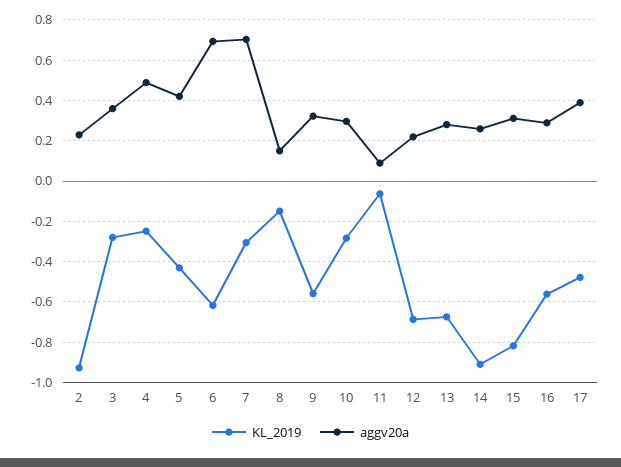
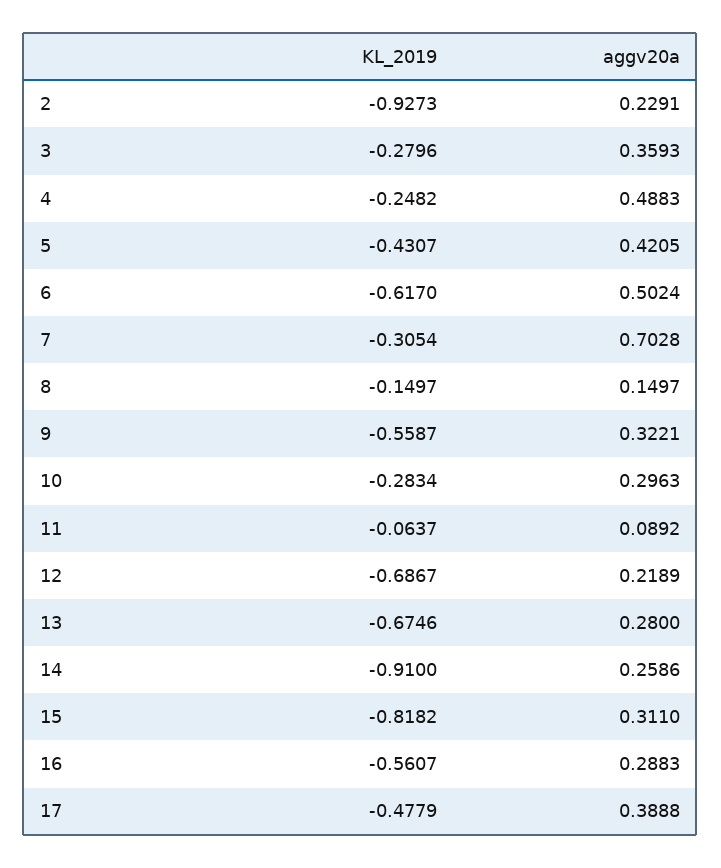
  {
    "KL_2019": {
      "2": -0.9273,
      "3": -0.2796,
      "4": -0.2482,
      "5": -0.4307,
      "6": -0.617,
      "7": -0.3054,
      "8": -0.1497,
      "9": -0.5587,
      "10": -0.2834,
      "11": -0.0637,
      "12": -0.6867,
      "13": -0.6746,
      "14": -0.91,
      "15": -0.8182,
      "16": -0.5607,
      "17": -0.4779
    },
    "aggv20a": {
      "2": 0.2291,
      "3": 0.3593,
      "4": 0.4883,
      "5": 0.4205,
-     "6": 0.7,
+     "6": 0.5024,
      "7": 0.7028,
      "8": 0.1497,
      "9": 0.3221,
      "10": 0.2963,
      "11": 0.0892,
      "12": 0.2189,
      "13": 0.28,
      "14": 0.2586,
      "15": 0.311,
      "16": 0.2883,
      "17": 0.3888
    }
  }

